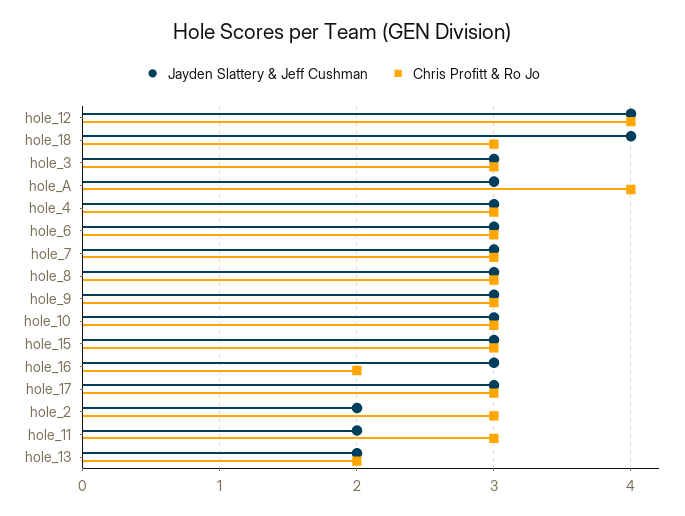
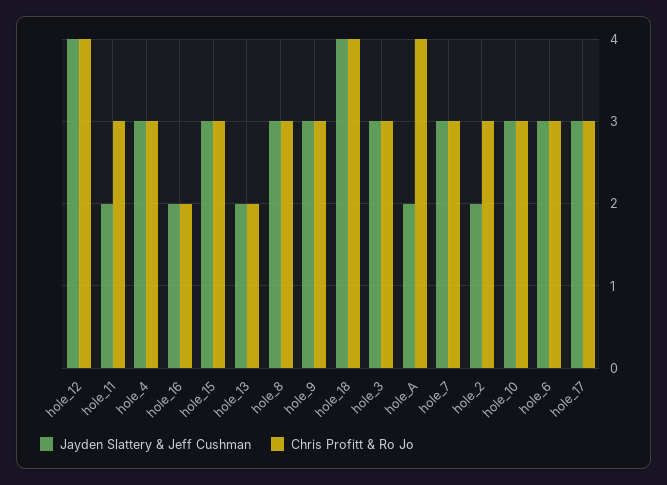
  {
    "Jayden Slattery & Jeff Cushman": {
      "hole_12": 4,
      "hole_18": 4,
      "hole_3": 3,
-     "hole_A": 3,
+     "hole_A": 2,
      "hole_4": 3,
      "hole_6": 3,
      "hole_7": 3,
      "hole_8": 3,
      "hole_9": 3,
      "hole_10": 3,
      "hole_15": 3,
-     "hole_16": 3,
+     "hole_16": 2,
      "hole_17": 3,
      "hole_2": 2,
      "hole_11": 2,
      "hole_13": 2
    },
    "Chris Profitt & Ro Jo": {
      "hole_12": 4,
-     "hole_18": 3,
+     "hole_18": 4,
      "hole_3": 3,
      "hole_A": 4,
      "hole_4": 3,
      "hole_6": 3,
      "hole_7": 3,
      "hole_8": 3,
      "hole_9": 3,
      "hole_10": 3,
      "hole_15": 3,
      "hole_16": 2,
      "hole_17": 3,
      "hole_2": 3,
      "hole_11": 3,
      "hole_13": 2
    }
  }

